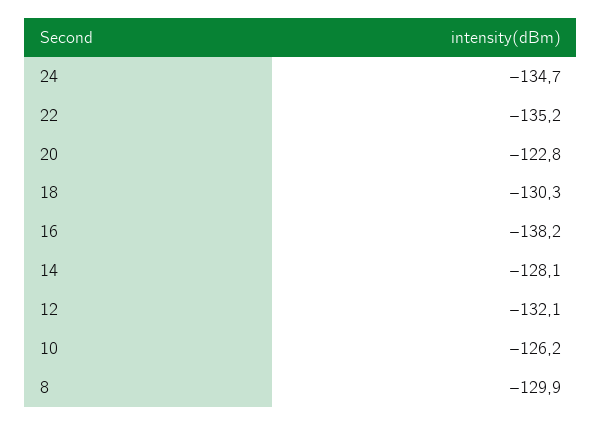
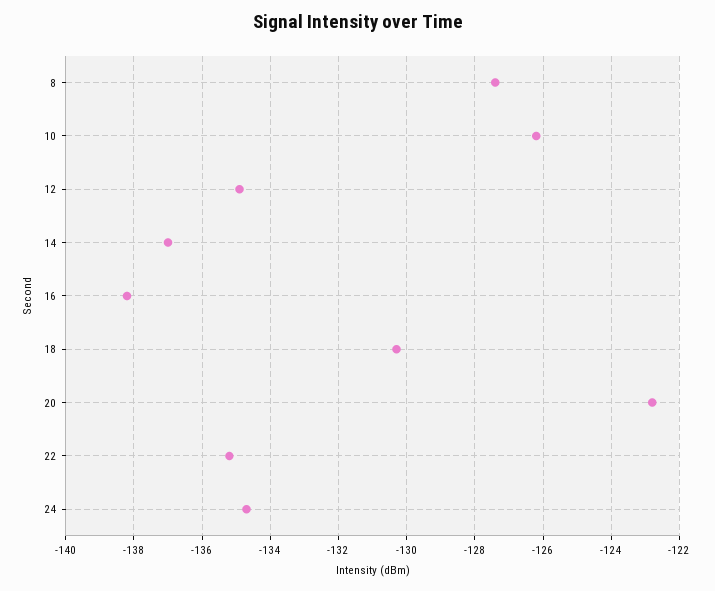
  {
    "24": -134.7,
    "22": -135.2,
    "20": -122.8,
    "18": -130.3,
    "16": -138.2,
-   "14": -128.1,
+   "14": -137,
-   "12": -132.1,
+   "12": -135,
    "10": -126.2,
-   "8": -129.9
+   "8": -127.5
  }

